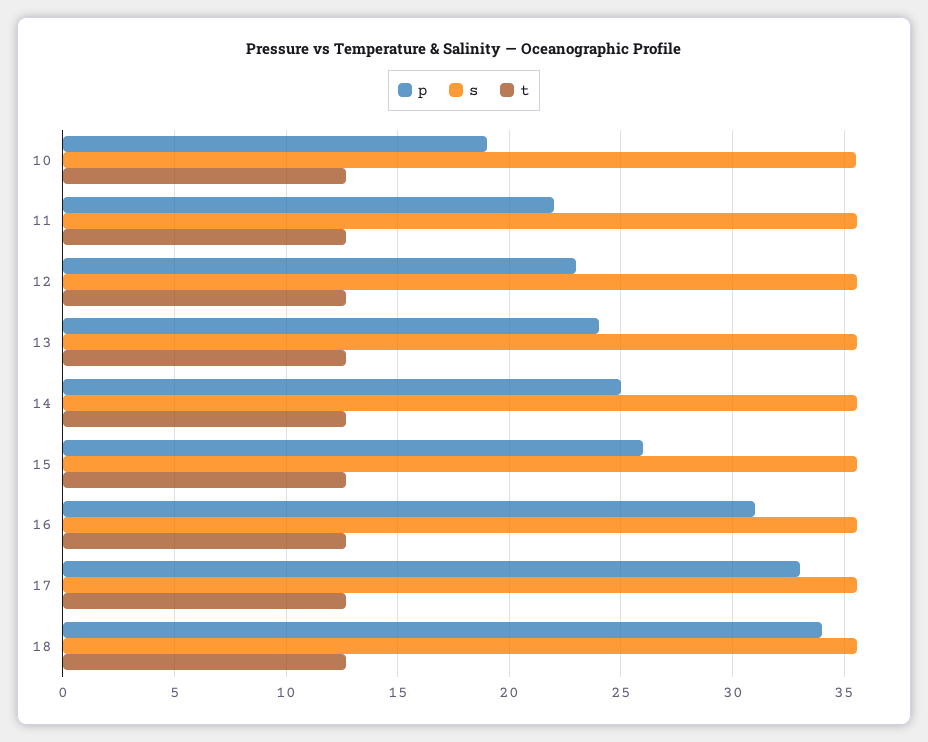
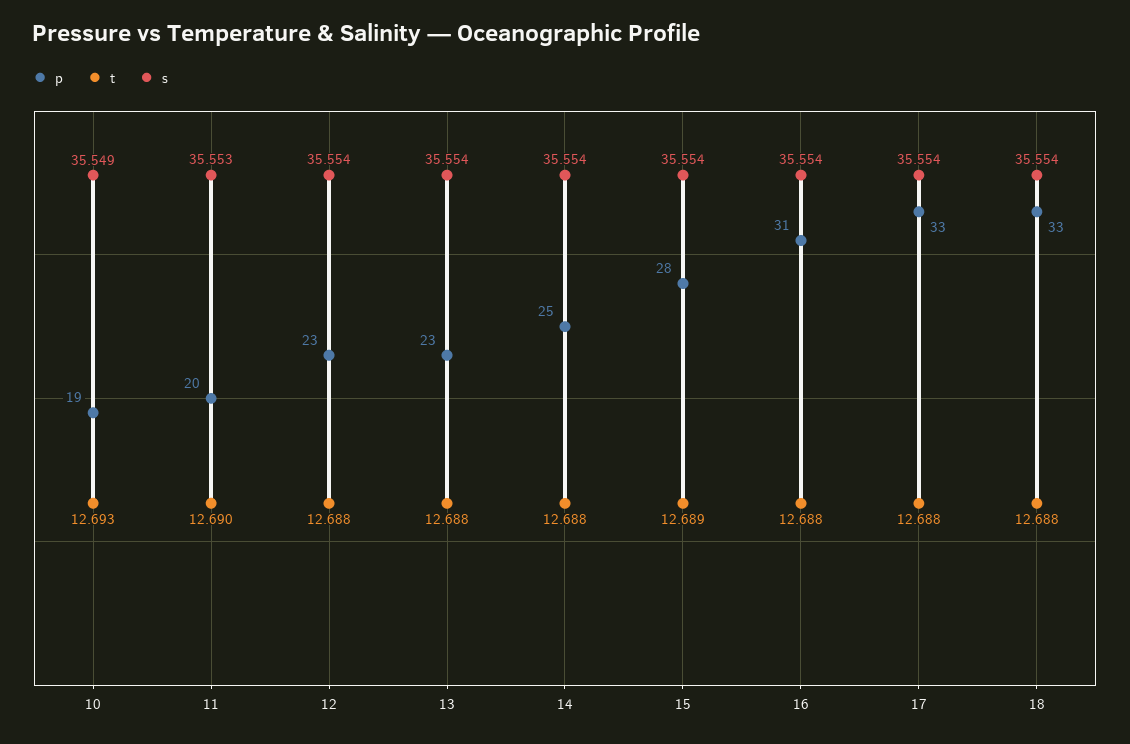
  {
    "p": {
      "10": 19,
-     "11": 22,
+     "11": 20,
      "12": 23,
-     "13": 24,
+     "13": 23,
      "14": 25,
-     "15": 26,
+     "15": 28,
      "16": 31,
      "17": 33,
-     "18": 34
+     "18": 33
    },
    "s": {
      "10": 35.549,
      "11": 35.553,
      "12": 35.554,
      "13": 35.554,
      "14": 35.554,
      "15": 35.554,
      "16": 35.554,
      "17": 35.554,
      "18": 35.554
    },
    "t": {
      "10": 12.693,
      "11": 12.69,
      "12": 12.688,
      "13": 12.688,
      "14": 12.688,
      "15": 12.689,
      "16": 12.688,
      "17": 12.688,
      "18": 12.688
    }
  }

